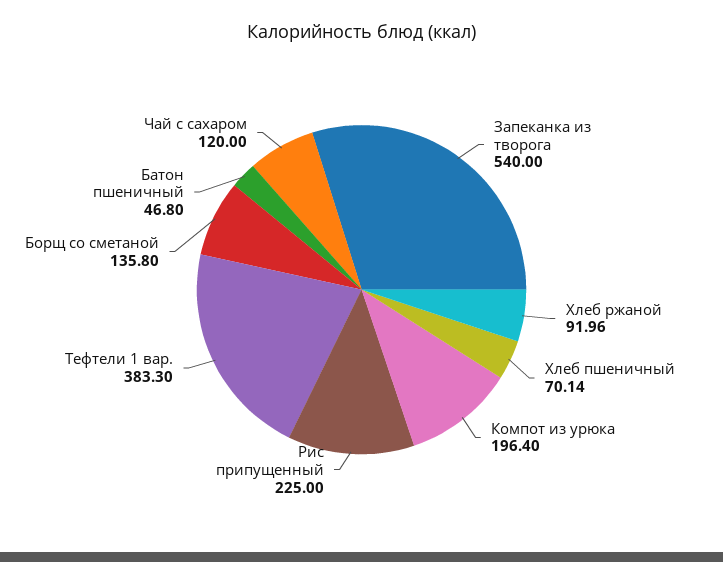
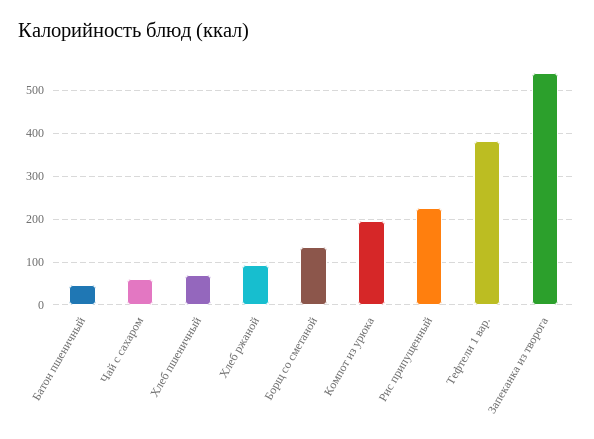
  {
    "Запеканка из творога": 540,
    "Хлеб ржаной": 91.96,
    "Хлеб пшеничный": 70.14,
    "Компот из урюка": 196.4,
    "Рис припущенный": 225,
    "Тефтели 1 вар.": 383.3,
    "Борщ со сметаной": 135.8,
    "Батон пшеничный": 46.8,
-   "Чай с сахаром": 120
+   "Чай с сахаром": 60
  }

